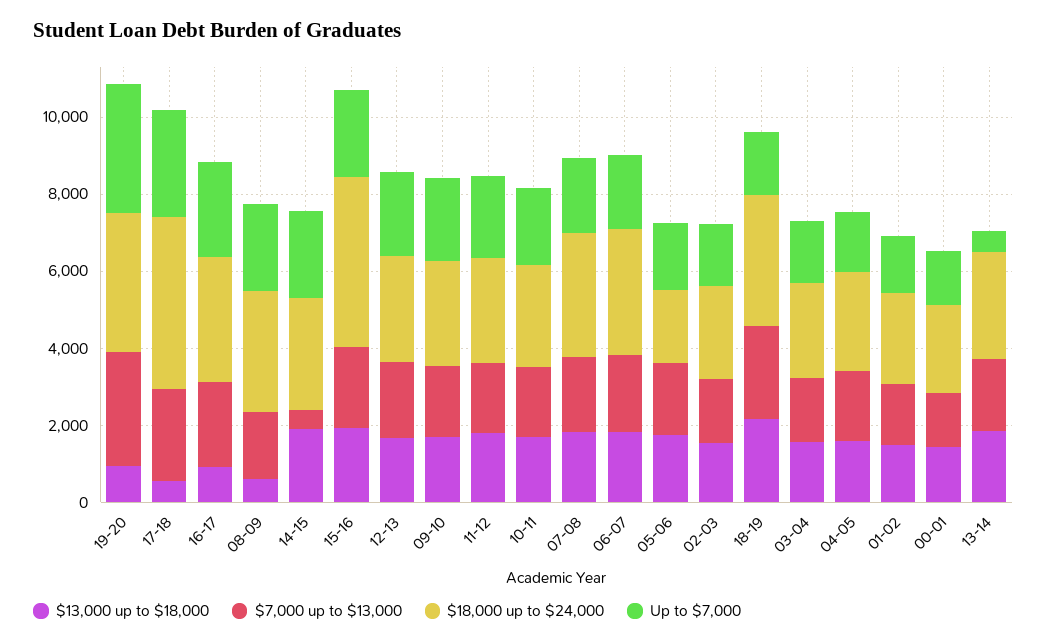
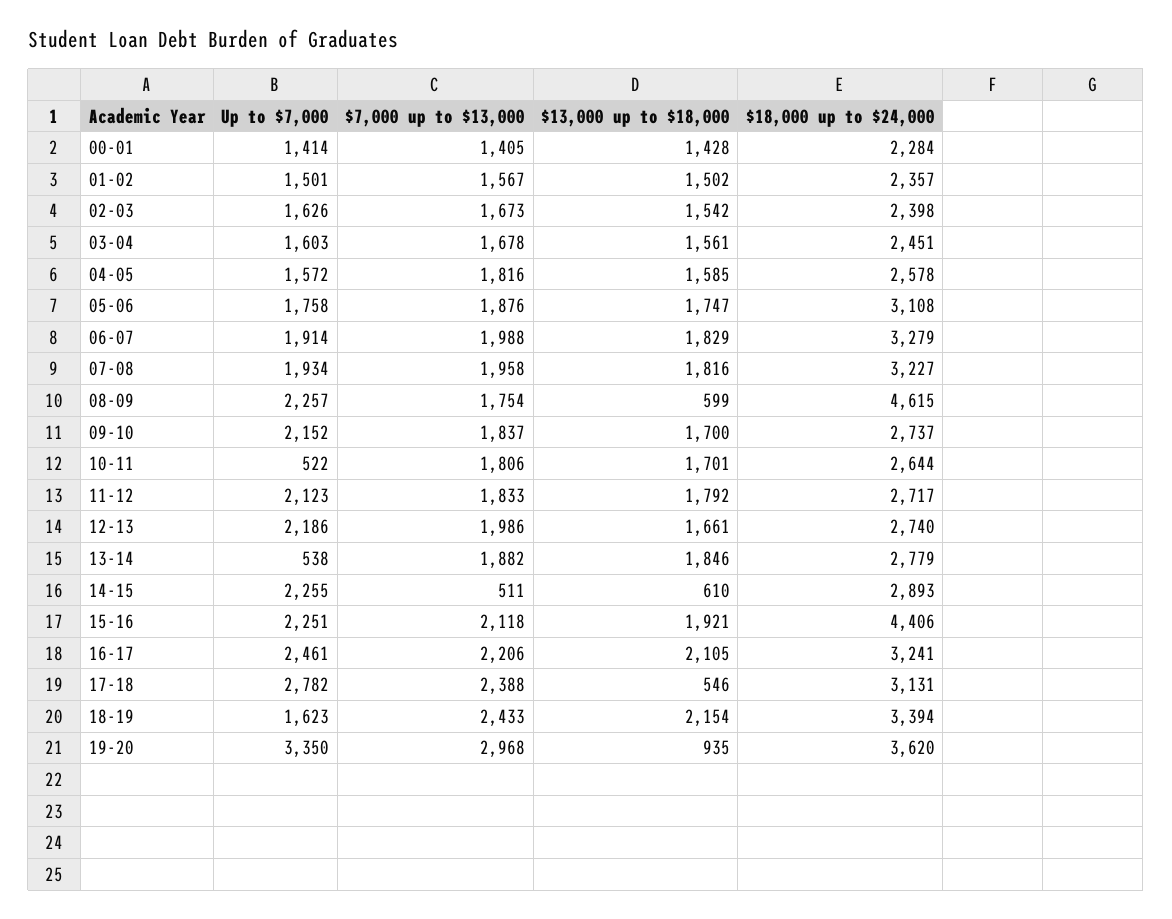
  {
    "$13,000 up to $18,000": {
      "19-20": 935,
      "17-18": 546,
-     "16-17": 1000,
+     "16-17": 2105,
      "08-09": 599,
-     "14-15": 2000,
+     "14-15": 610,
      "15-16": 1921,
      "12-13": 1661,
      "09-10": 1700,
      "11-12": 1792,
      "10-11": 1701,
      "07-08": 1816,
      "06-07": 1829,
      "05-06": 1747,
      "02-03": 1542,
      "18-19": 2154,
      "03-04": 1561,
      "04-05": 1585,
      "01-02": 1502,
      "00-01": 1428,
      "13-14": 1846
    },
    "$7,000 up to $13,000": {
      "19-20": 2968,
      "17-18": 2388,
      "16-17": 2206,
      "08-09": 1754,
      "14-15": 511,
      "15-16": 2118,
      "12-13": 1986,
      "09-10": 1837,
      "11-12": 1833,
      "10-11": 1806,
      "07-08": 1958,
      "06-07": 1988,
      "05-06": 1876,
      "02-03": 1673,
      "18-19": 2433,
      "03-04": 1678,
      "04-05": 1816,
      "01-02": 1567,
      "00-01": 1405,
      "13-14": 1882
    },
    "$18,000 up to $24,000": {
      "19-20": 3620,
-     "17-18": 4500,
+     "17-18": 3131,
      "16-17": 3241,
-     "08-09": 3000,
+     "08-09": 4615,
      "14-15": 2893,
      "15-16": 4406,
      "12-13": 2740,
      "09-10": 2737,
      "11-12": 2717,
      "10-11": 2644,
      "07-08": 3227,
      "06-07": 3279,
-     "05-06": 2000,
+     "05-06": 3108,
      "02-03": 2398,
      "18-19": 3394,
      "03-04": 2451,
      "04-05": 2578,
      "01-02": 2357,
      "00-01": 2284,
      "13-14": 2779
    },
    "Up to $7,000": {
      "19-20": 3350,
      "17-18": 2782,
      "16-17": 2461,
      "08-09": 2257,
      "14-15": 2255,
      "15-16": 2251,
      "12-13": 2186,
      "09-10": 2152,
      "11-12": 2123,
-     "10-11": 2000,
+     "10-11": 522,
      "07-08": 1934,
      "06-07": 1914,
      "05-06": 1758,
      "02-03": 1626,
      "18-19": 1623,
      "03-04": 1603,
      "04-05": 1572,
      "01-02": 1501,
      "00-01": 1414,
      "13-14": 538
    }
  }

